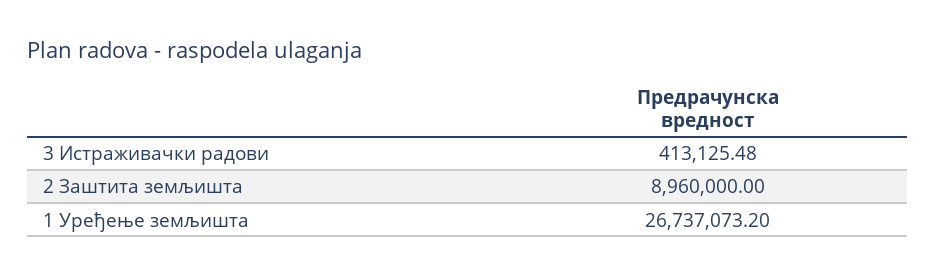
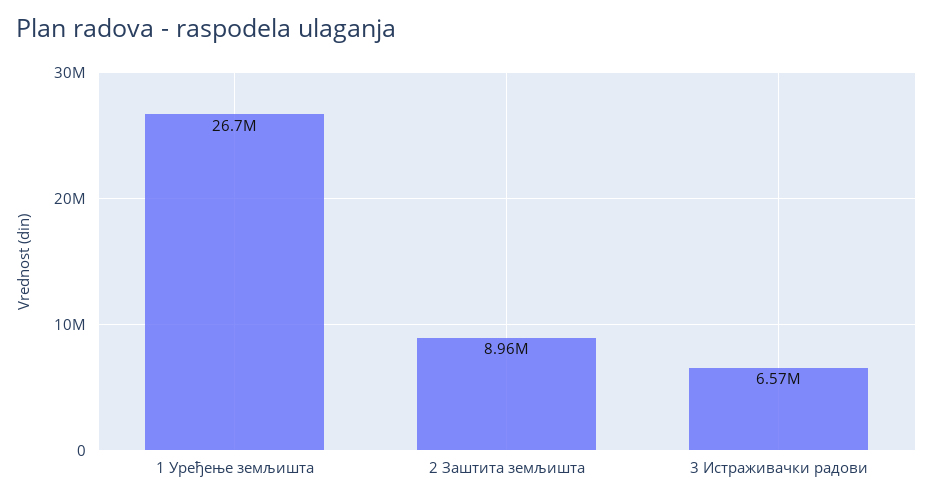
  {
-   "3 Истраживачки радови": 413125.48,
+   "3 Истраживачки радови": 6570000,
    "2 Заштита земљишта": 8960000,
    "1 Уређење земљишта": 26737073.2
  }

